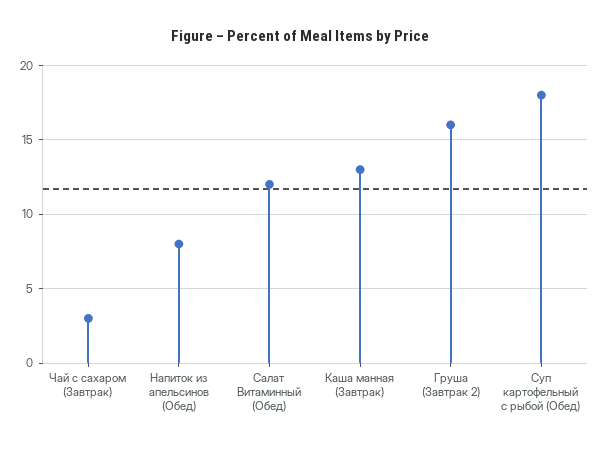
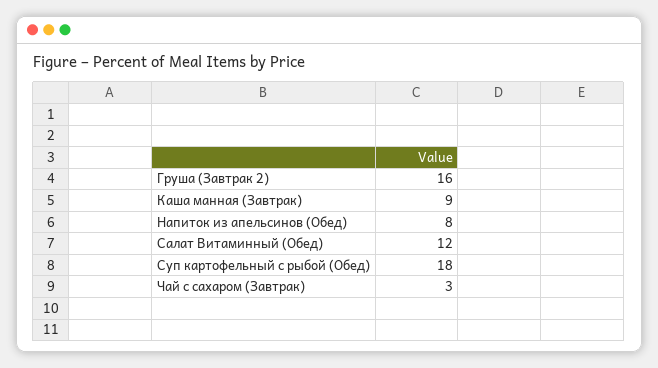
  {
    "Чай с сахаром (Завтрак)": 3,
    "Напиток из апельсинов (Обед)": 8,
    "Салат Витаминный (Обед)": 12,
-   "Каша манная (Завтрак)": 13,
+   "Каша манная (Завтрак)": 9,
    "Груша (Завтрак 2)": 16,
    "Суп картофельный с рыбой (Обед)": 18
  }

